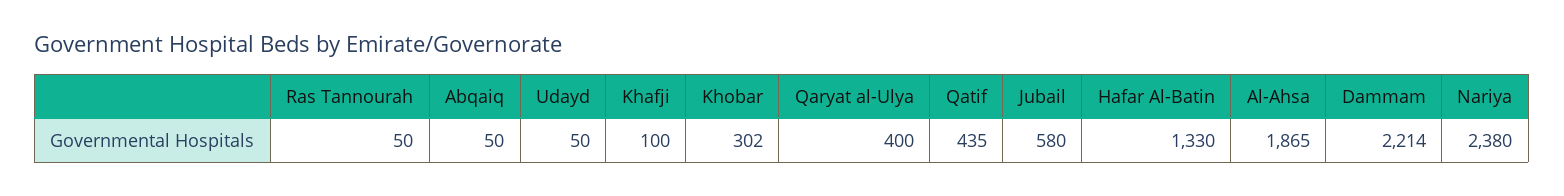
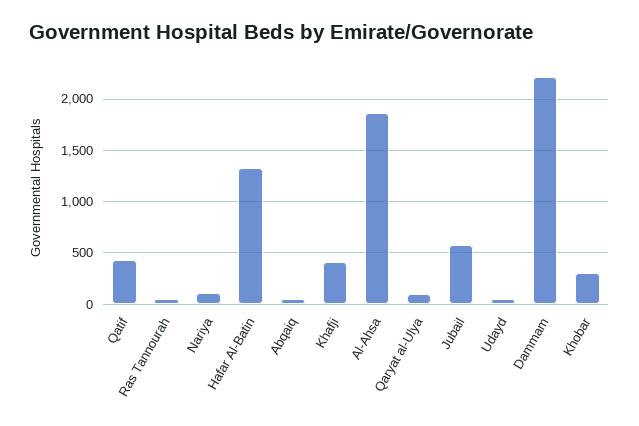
  {
    "Ras Tannourah": 50,
    "Abqaiq": 50,
    "Udayd": 50,
-   "Khafji": 100,
+   "Khafji": 400,
    "Khobar": 302,
-   "Qaryat al-Ulya": 400,
+   "Qaryat al-Ulya": 100,
    "Qatif": 435,
    "Jubail": 580,
    "Hafar Al-Batin": 1330,
    "Al-Ahsa": 1865,
    "Dammam": 2214,
-   "Nariya": 2380
+   "Nariya": 100
  }

